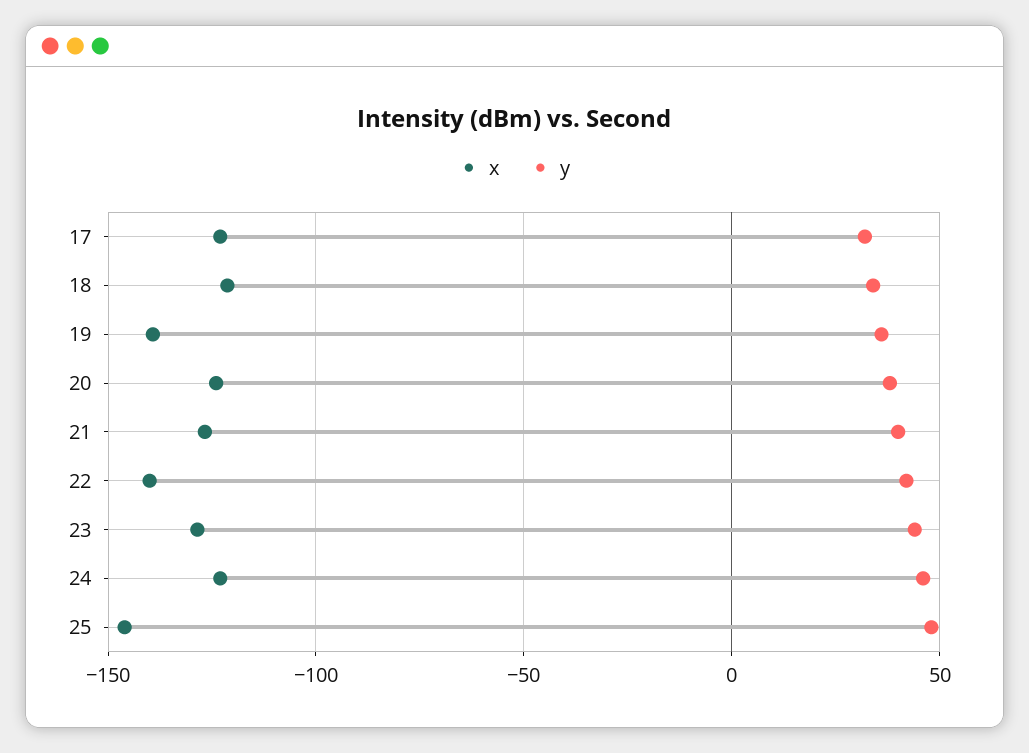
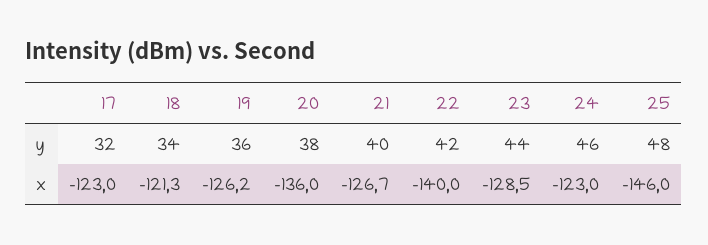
  {
    "x": {
      "17": -123,
      "18": -121.3,
-     "19": -140,
+     "19": -126.2,
-     "20": -125,
+     "20": -136,
      "21": -126.7,
      "22": -140,
      "23": -128.5,
      "24": -123,
      "25": -146
    },
    "y": {
      "17": 32,
      "18": 34,
      "19": 36,
      "20": 38,
      "21": 40,
      "22": 42,
      "23": 44,
      "24": 46,
      "25": 48
    }
  }

